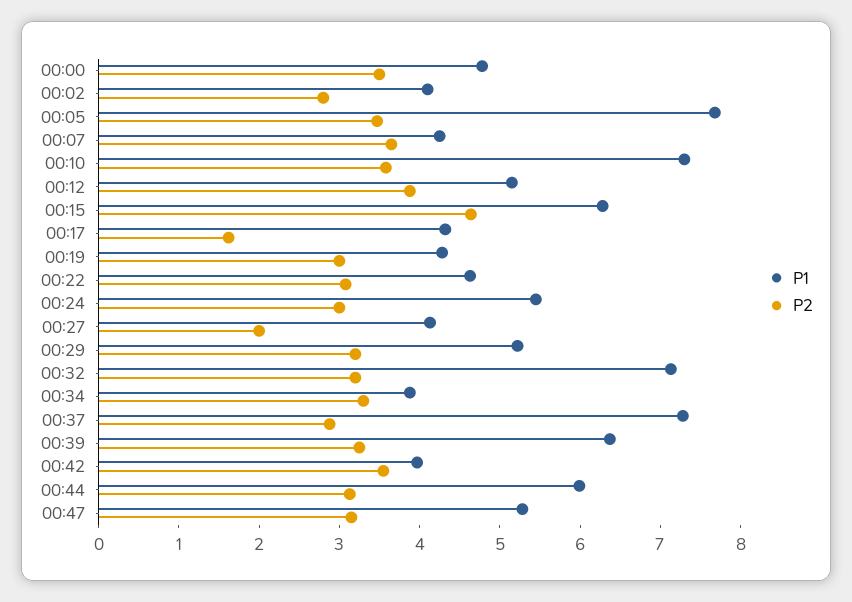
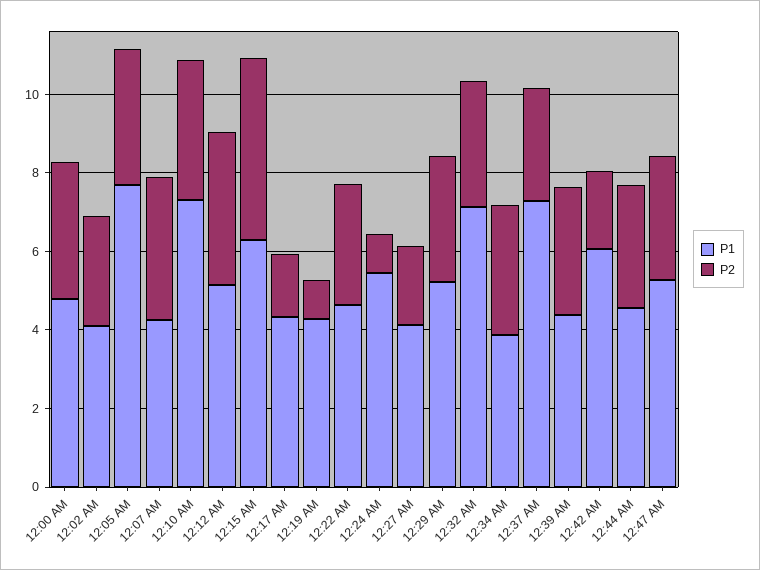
  {
    "P1": {
      "00:00": 4.8,
      "00:02": 4.2,
      "00:05": 7.6,
      "00:07": 4.2,
      "00:10": 7.4,
      "00:12": 5.2,
      "00:15": 6.2,
      "00:17": 4.4,
      "00:19": 4.2,
      "00:22": 4.6,
      "00:24": 5.4,
      "00:27": 4.2,
      "00:29": 5.2,
      "00:32": 7.2,
      "00:34": 3.8,
      "00:37": 7.2,
-     "00:39": 6.4,
+     "00:39": 4.5,
-     "00:42": 4,
+     "00:42": 6,
-     "00:44": 6,
+     "00:44": 4.5,
      "00:47": 5.2
    },
    "P2": {
      "00:00": 3.6,
      "00:02": 2.8,
      "00:05": 3.4,
      "00:07": 3.6,
      "00:10": 3.6,
      "00:12": 3.8,
      "00:15": 4.6,
      "00:17": 1.6,
-     "00:19": 3,
+     "00:19": 1,
      "00:22": 3,
-     "00:24": 3,
+     "00:24": 1,
      "00:27": 2,
      "00:29": 3.2,
      "00:32": 3.2,
      "00:34": 3.4,
      "00:37": 2.8,
      "00:39": 3.2,
-     "00:42": 3.6,
+     "00:42": 2,
      "00:44": 3.2,
      "00:47": 3.2
    }
  }

